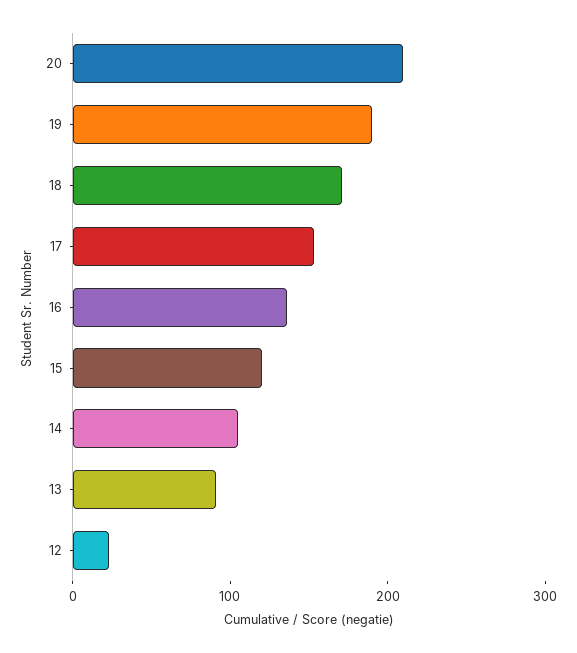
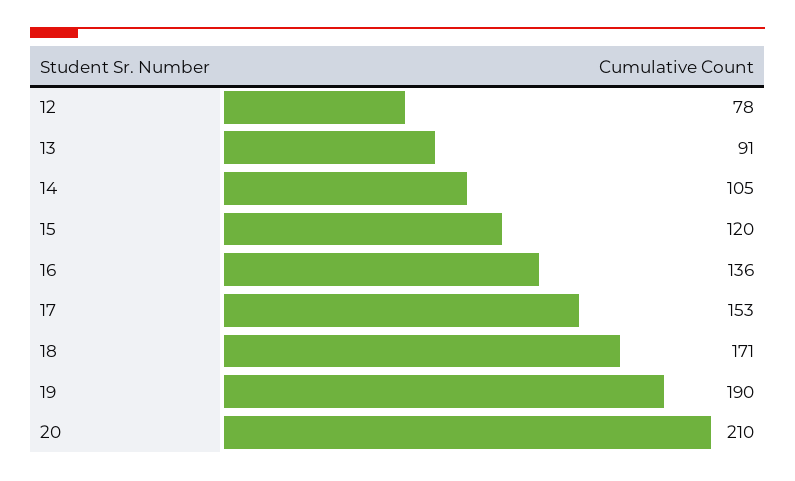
  {
    "20": 210,
    "19": 190,
    "18": 171,
    "17": 153,
    "16": 136,
    "15": 120,
    "14": 105,
    "13": 91,
-   "12": 20
+   "12": 78
  }

